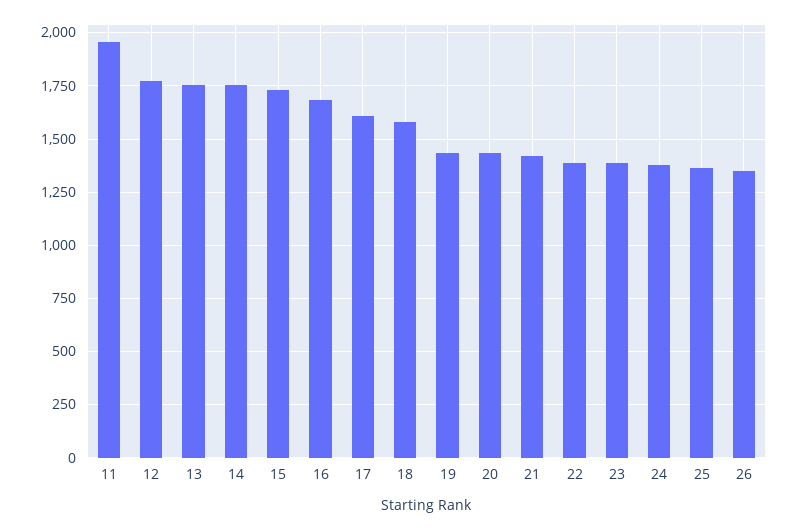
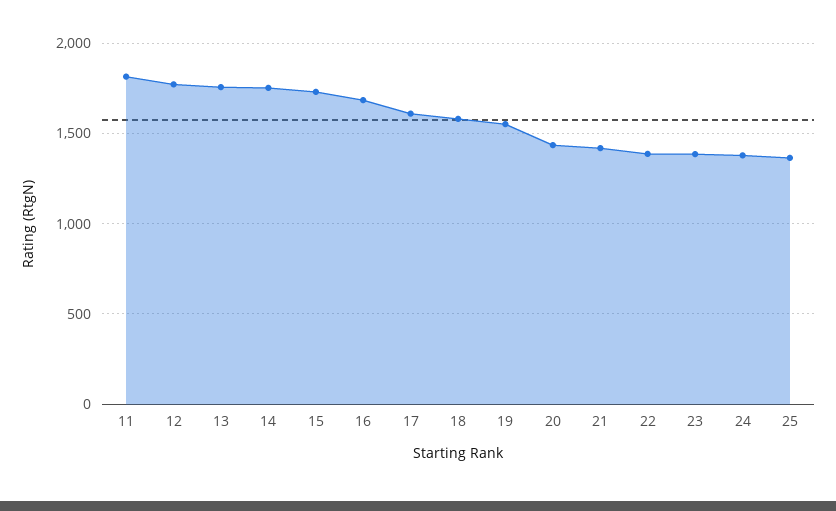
  {
-   "11": 1950,
+   "11": 1800,
    "12": 1750,
    "13": 1750,
    "14": 1750,
    "15": 1750,
    "16": 1700,
    "17": 1600,
    "18": 1600,
-   "19": 1450,
+   "19": 1550,
    "20": 1450,
    "21": 1400,
    "22": 1400,
    "23": 1400,
    "24": 1400,
-   "25": 1350,
+   "25": 1350
-   "26": 1350
  }

